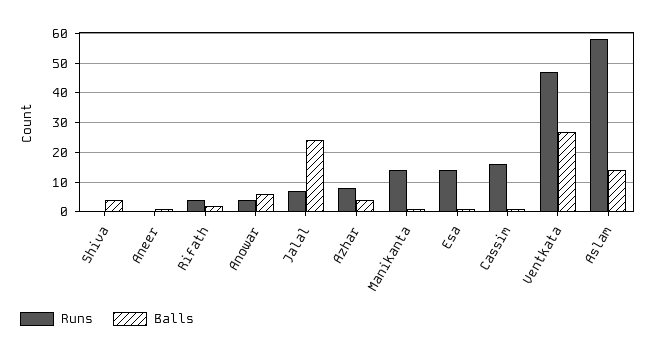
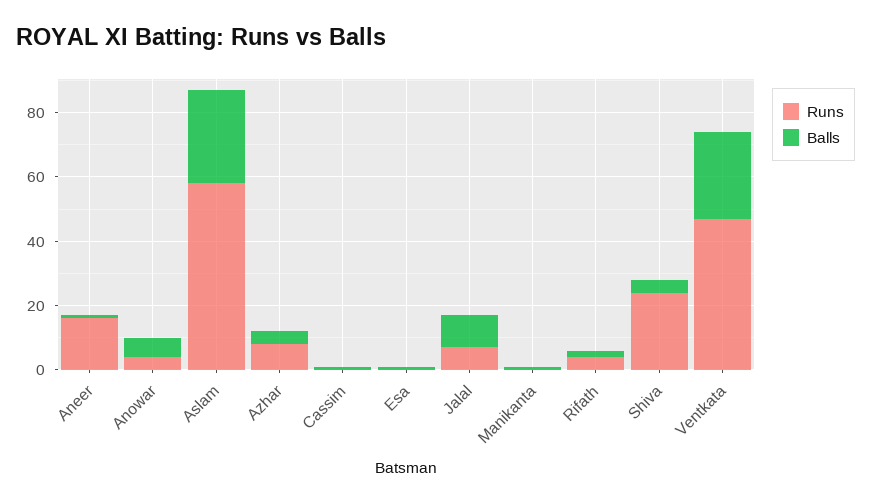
  {
    "Runs": {
-     "Shiva": 0,
+     "Shiva": 25,
-     "Aneer": 0,
+     "Aneer": 15,
      "Rifath": 5,
      "Anowar": 5,
      "Jalal": 5,
      "Azhar": 10,
-     "Manikanta": 15,
+     "Manikanta": 0,
-     "Esa": 15,
+     "Esa": 0,
-     "Cassim": 15,
+     "Cassim": 0,
      "Ventkata": 45,
      "Aslam": 60
    },
    "Balls": {
      "Shiva": 5,
      "Aneer": 0,
      "Rifath": 0,
      "Anowar": 5,
-     "Jalal": 25,
+     "Jalal": 10,
      "Azhar": 5,
      "Manikanta": 0,
      "Esa": 0,
      "Cassim": 0,
      "Ventkata": 25,
-     "Aslam": 15
+     "Aslam": 30
    }
  }

